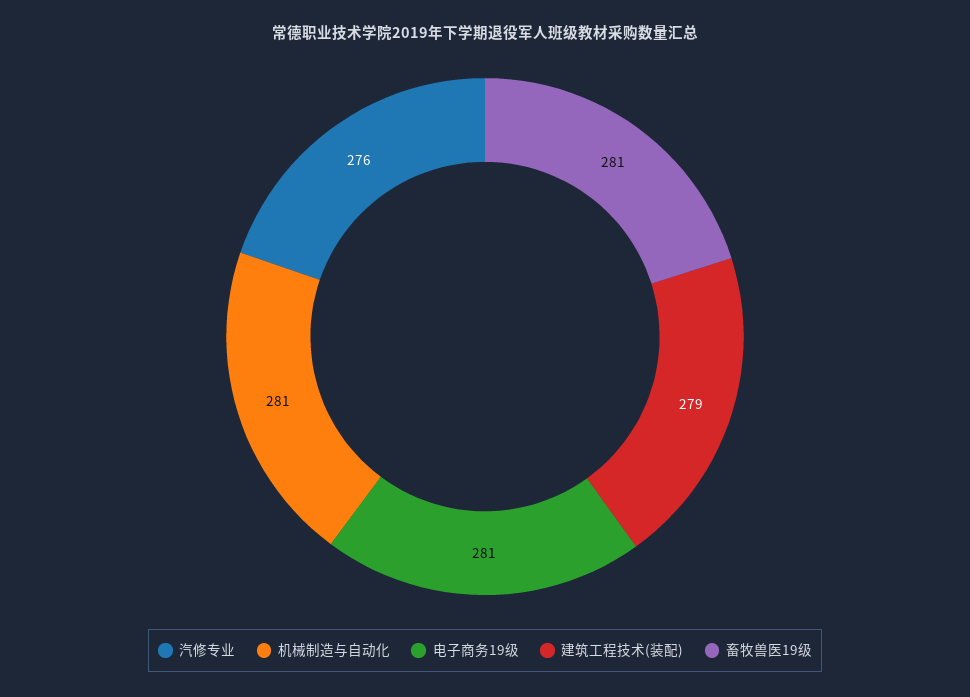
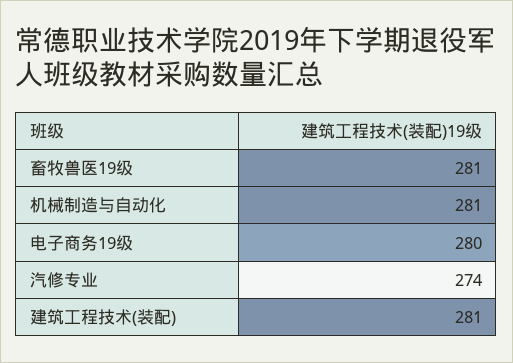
  {
-   "汽修专业": 276,
+   "汽修专业": 274,
    "机械制造与自动化": 281,
-   "电子商务19级": 281,
+   "电子商务19级": 280,
-   "建筑工程技术(装配)": 279,
+   "建筑工程技术(装配)": 281,
    "畜牧兽医19级": 281
  }

